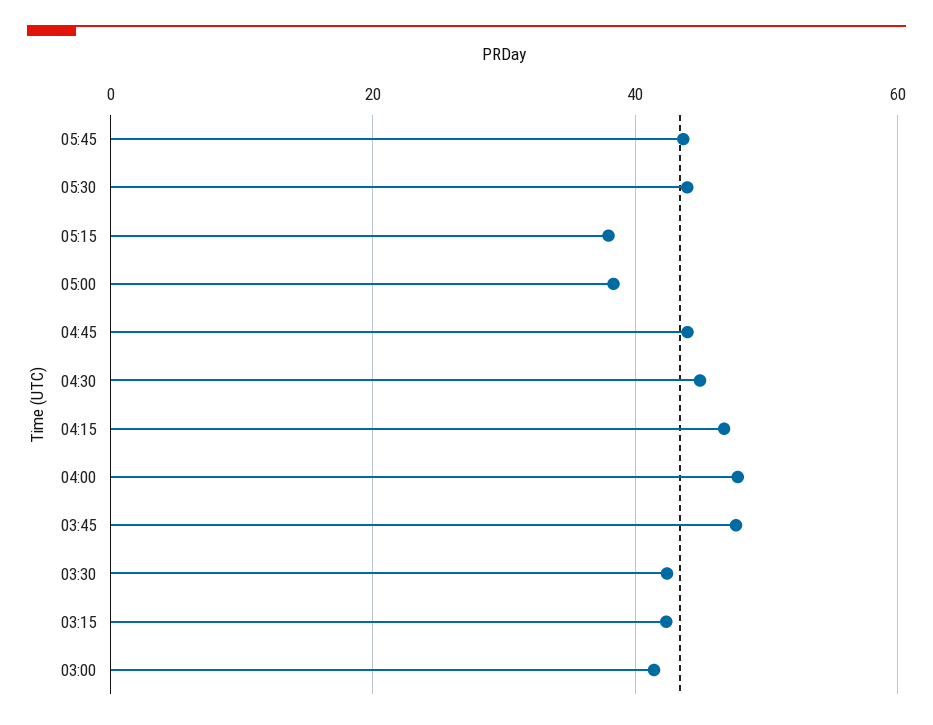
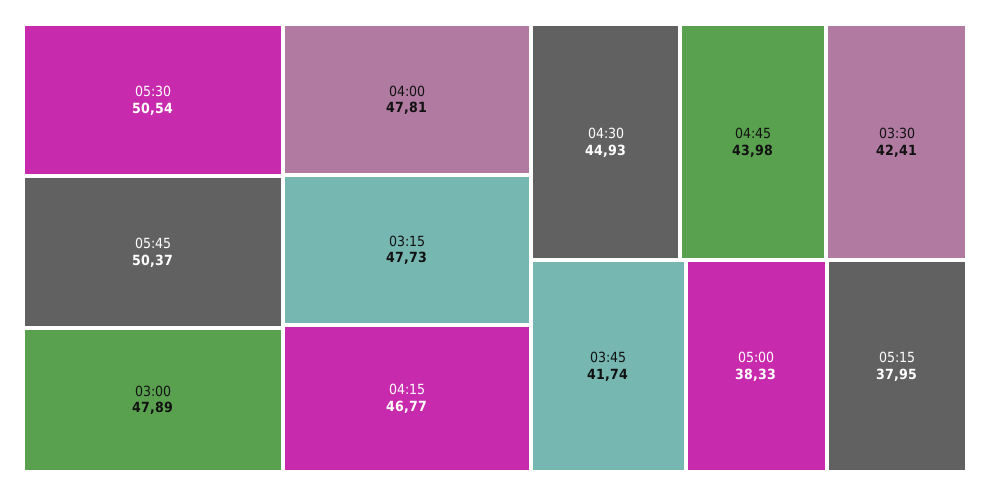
  {
-   "05:45": 44,
+   "05:45": 50.37,
-   "05:30": 44,
+   "05:30": 50.54,
    "05:15": 37.95,
    "05:00": 38.33,
    "04:45": 43.98,
    "04:30": 44.93,
    "04:15": 46.77,
    "04:00": 47.81,
-   "03:45": 48,
+   "03:45": 41.74,
    "03:30": 42.41,
-   "03:15": 42,
+   "03:15": 47.73,
-   "03:00": 42
+   "03:00": 47.89
  }

